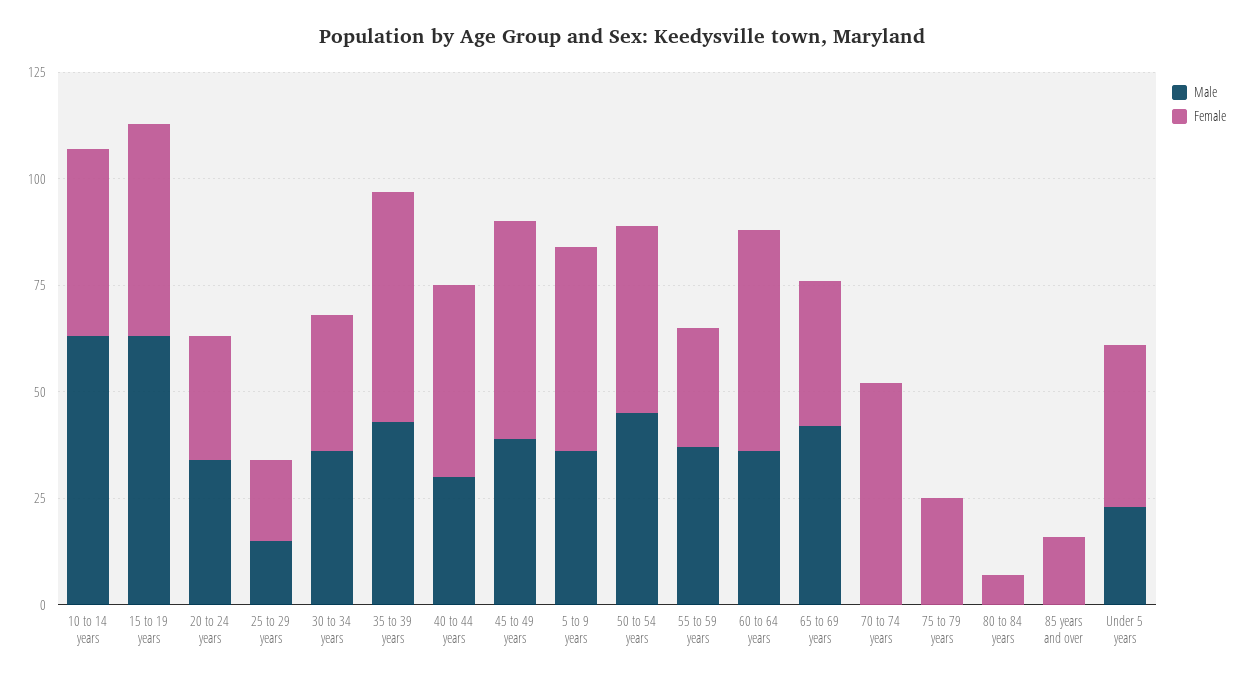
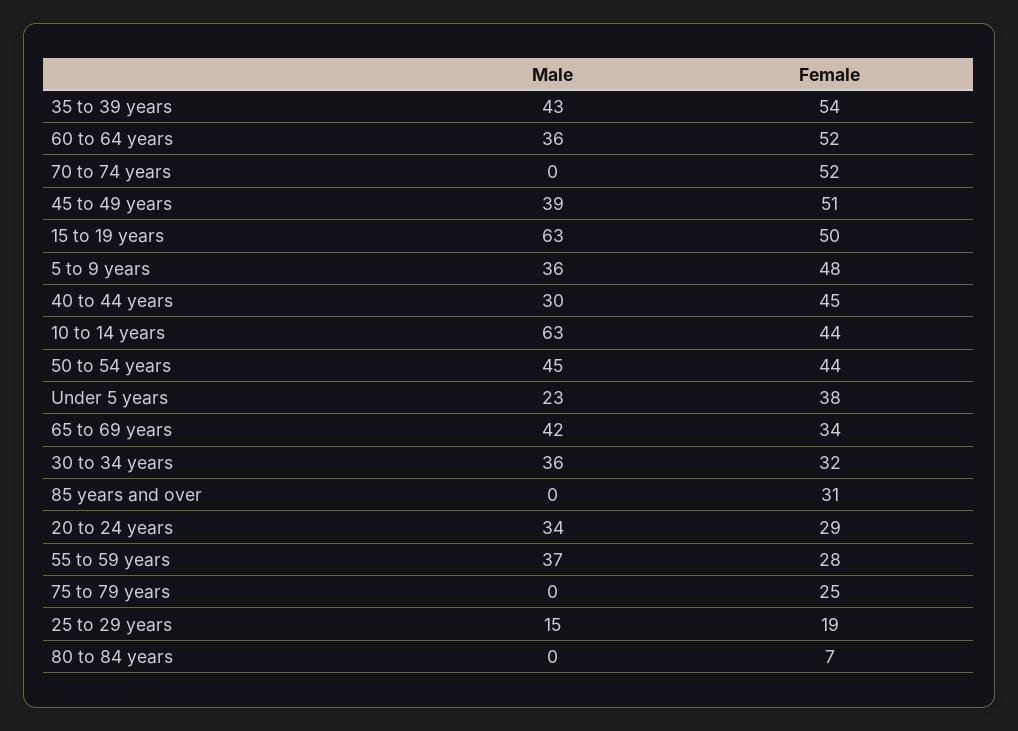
  {
    "Male": {
      "10 to 14 years": 63,
      "15 to 19 years": 63,
      "20 to 24 years": 34,
      "25 to 29 years": 15,
      "30 to 34 years": 36,
      "35 to 39 years": 43,
      "40 to 44 years": 30,
      "45 to 49 years": 39,
      "5 to 9 years": 36,
      "50 to 54 years": 45,
      "55 to 59 years": 37,
      "60 to 64 years": 36,
      "65 to 69 years": 42,
      "70 to 74 years": 0,
      "75 to 79 years": 0,
      "80 to 84 years": 0,
      "85 years and over": 0,
      "Under 5 years": 23
    },
    "Female": {
      "10 to 14 years": 44,
      "15 to 19 years": 50,
      "20 to 24 years": 29,
      "25 to 29 years": 19,
      "30 to 34 years": 32,
      "35 to 39 years": 54,
      "40 to 44 years": 45,
      "45 to 49 years": 51,
      "5 to 9 years": 48,
      "50 to 54 years": 44,
      "55 to 59 years": 28,
      "60 to 64 years": 52,
      "65 to 69 years": 34,
      "70 to 74 years": 52,
      "75 to 79 years": 25,
      "80 to 84 years": 7,
-     "85 years and over": 15,
+     "85 years and over": 31,
      "Under 5 years": 38
    }
  }

